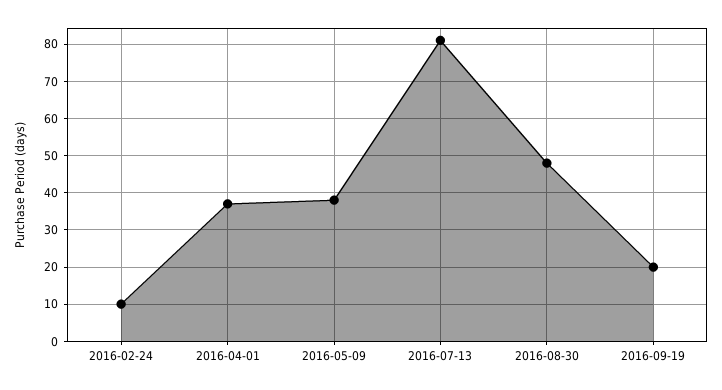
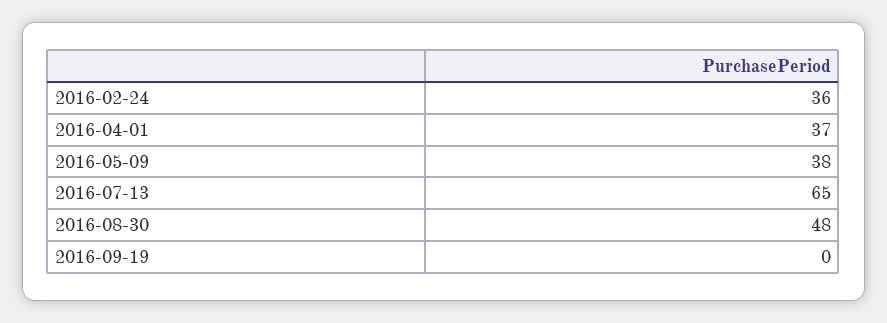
  {
-   "2016-02-24": 10,
+   "2016-02-24": 36,
    "2016-04-01": 37,
    "2016-05-09": 38,
-   "2016-07-13": 80,
+   "2016-07-13": 65,
    "2016-08-30": 48,
-   "2016-09-19": 20
+   "2016-09-19": 0
  }

